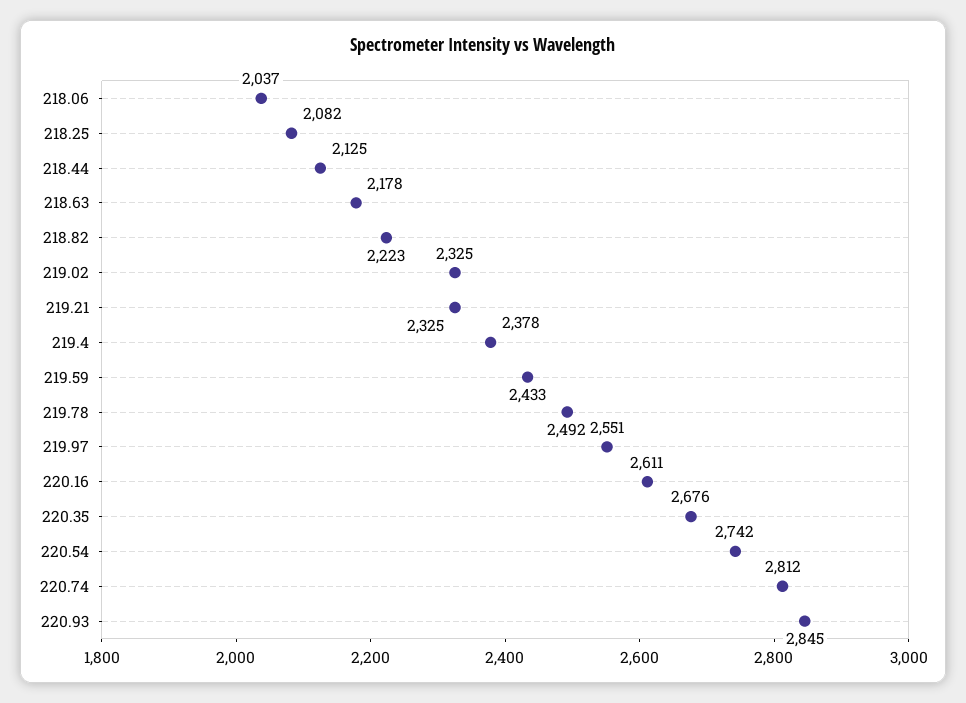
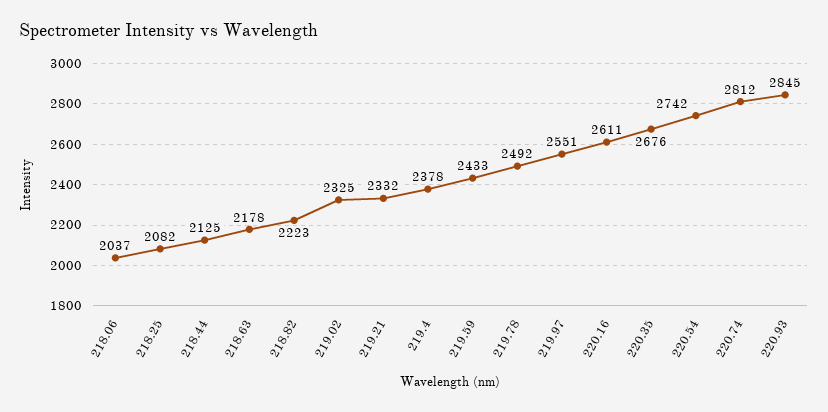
  {
    "218.06": 2037,
    "218.25": 2082,
    "218.44": 2125,
    "218.63": 2178,
    "218.82": 2223,
    "219.02": 2325,
-   "219.21": 2325,
+   "219.21": 2332,
    "219.4": 2378,
    "219.59": 2433,
    "219.78": 2492,
    "219.97": 2551,
    "220.16": 2611,
    "220.35": 2676,
    "220.54": 2742,
    "220.74": 2812,
    "220.93": 2845
  }

